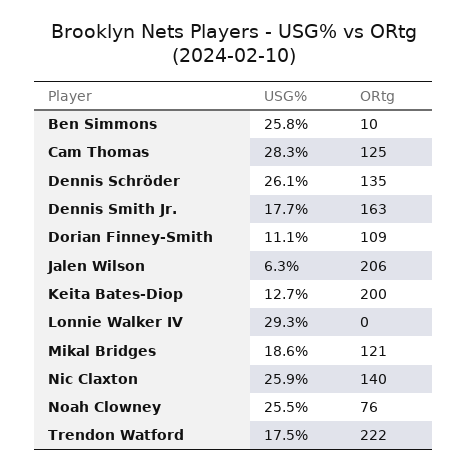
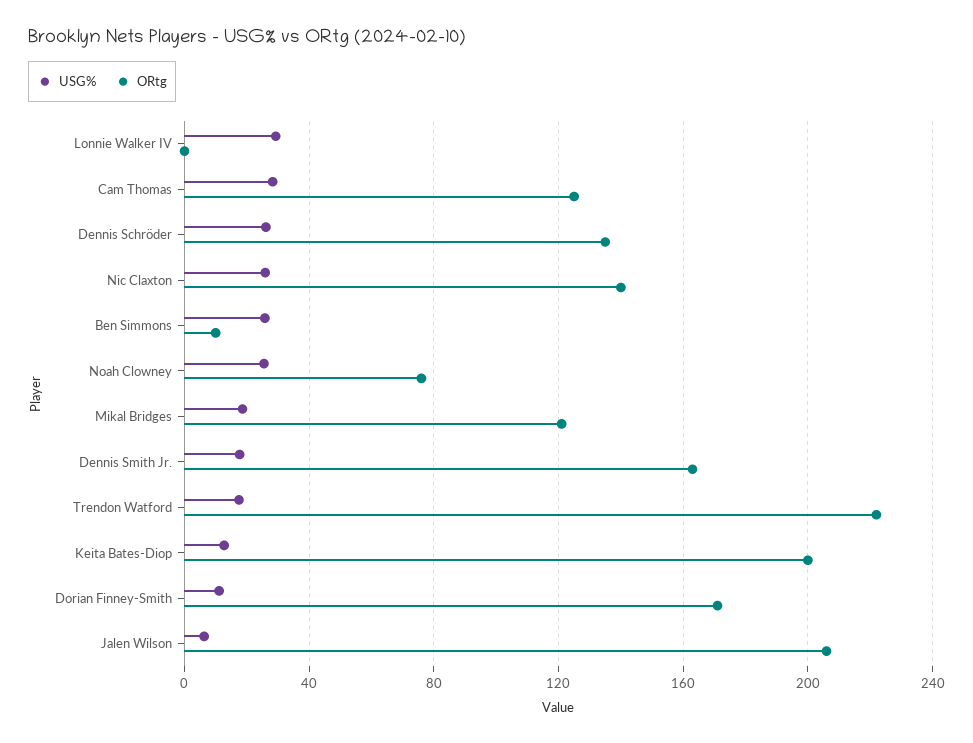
  {
    "USG%": {
      "Ben Simmons": 25.8,
      "Cam Thomas": 28.3,
      "Dennis Schröder": 26.1,
      "Dennis Smith Jr.": 17.7,
      "Dorian Finney-Smith": 11.1,
      "Jalen Wilson": 6.3,
      "Keita Bates-Diop": 12.7,
      "Lonnie Walker IV": 29.3,
      "Mikal Bridges": 18.6,
      "Nic Claxton": 25.9,
      "Noah Clowney": 25.5,
      "Trendon Watford": 17.5
    },
    "ORtg": {
      "Ben Simmons": 10,
      "Cam Thomas": 125,
      "Dennis Schröder": 135,
      "Dennis Smith Jr.": 163,
-     "Dorian Finney-Smith": 109,
+     "Dorian Finney-Smith": 170,
      "Jalen Wilson": 206,
      "Keita Bates-Diop": 200,
      "Lonnie Walker IV": 0,
      "Mikal Bridges": 121,
      "Nic Claxton": 140,
      "Noah Clowney": 76,
      "Trendon Watford": 222
    }
  }

